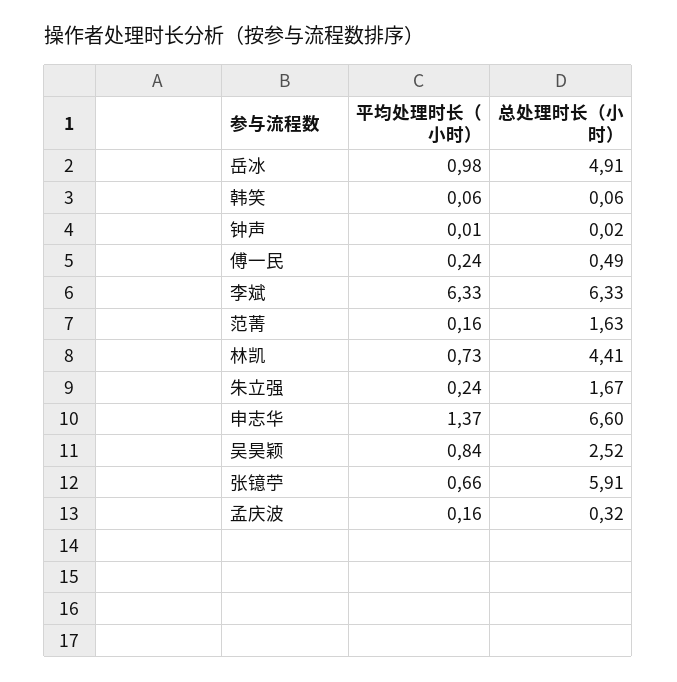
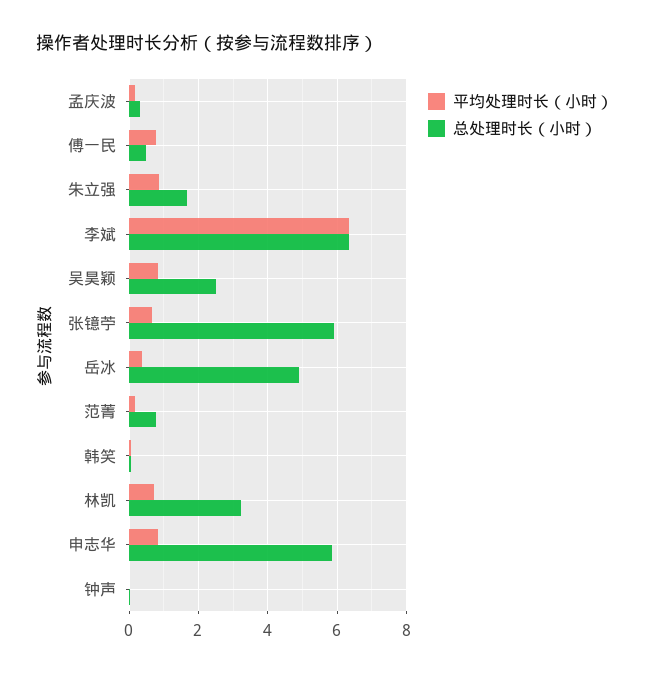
  {
    "平均处理时长（小时）": {
-     "岳冰": 0.98,
+     "岳冰": 0.4,
      "韩笑": 0.06,
      "钟声": 0.01,
-     "傅一民": 0.24,
+     "傅一民": 0.8,
      "李斌": 6.33,
      "范菁": 0.16,
      "林凯": 0.73,
-     "朱立强": 0.24,
+     "朱立强": 0.8,
-     "申志华": 1.37,
+     "申志华": 0.8,
      "吴昊颖": 0.84,
      "张镱苧": 0.66,
      "孟庆波": 0.16
    },
    "总处理时长（小时）": {
      "岳冰": 4.91,
      "韩笑": 0.06,
      "钟声": 0.02,
      "傅一民": 0.49,
      "李斌": 6.33,
-     "范菁": 1.63,
+     "范菁": 0.8,
-     "林凯": 4.41,
+     "林凯": 3.2,
      "朱立强": 1.67,
-     "申志华": 6.6,
+     "申志华": 5.8,
      "吴昊颖": 2.52,
      "张镱苧": 5.91,
      "孟庆波": 0.32
    }
  }

